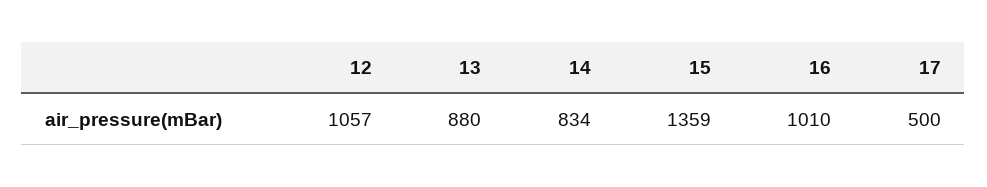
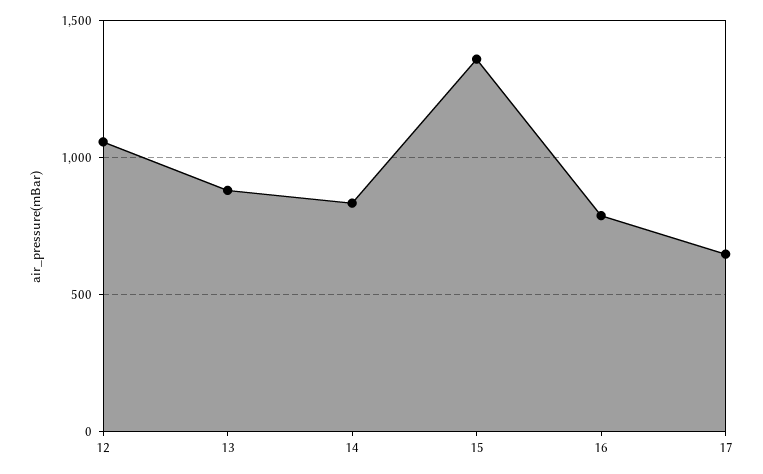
  {
    "12": 1057,
    "13": 880,
    "14": 834,
    "15": 1359,
-   "16": 1010,
+   "16": 800,
-   "17": 500
+   "17": 650
  }

